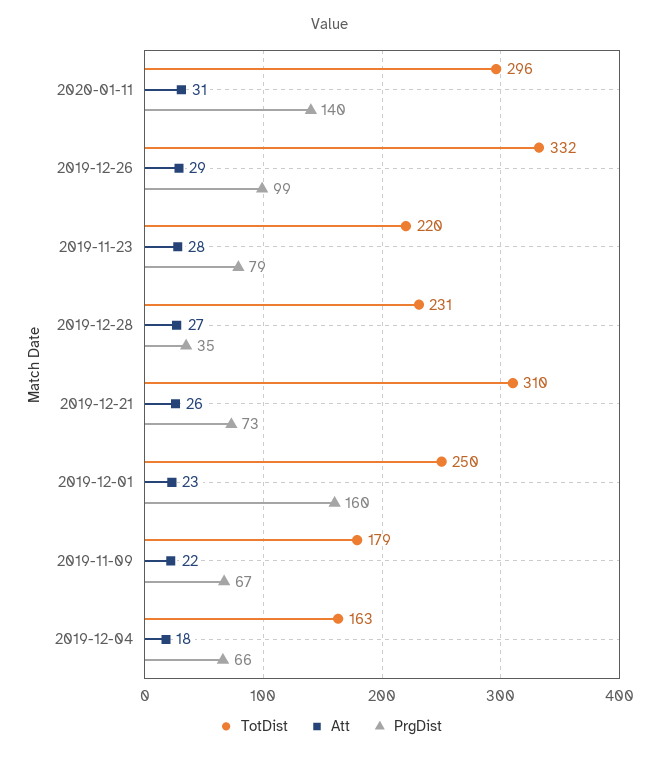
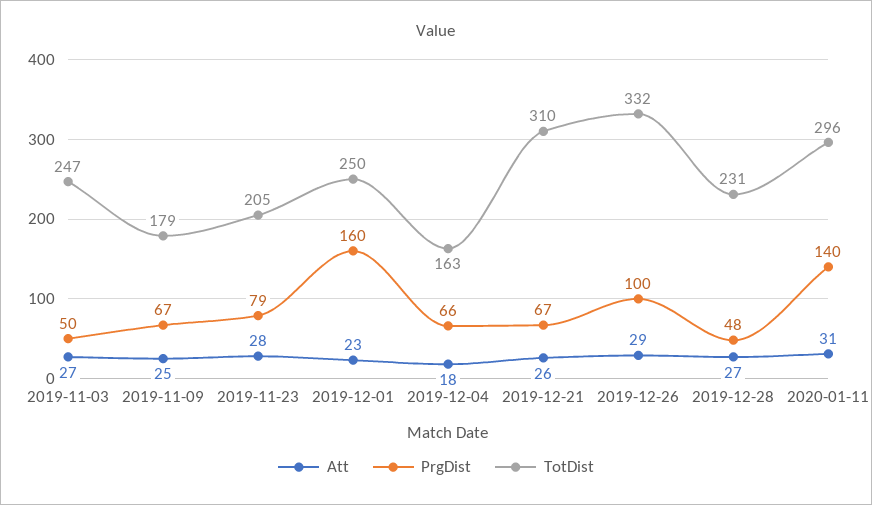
  {
    "TotDist": {
      "2020-01-11": 296,
      "2019-12-26": 332,
-     "2019-11-23": 220,
+     "2019-11-23": 205,
      "2019-12-28": 231,
      "2019-12-21": 310,
      "2019-12-01": 250,
      "2019-11-09": 179,
-     "2019-12-04": 163
+     "2019-12-04": 163,
+     "2019-11-03": 247
    },
    "Att": {
      "2020-01-11": 31,
      "2019-12-26": 29,
      "2019-11-23": 28,
      "2019-12-28": 27,
      "2019-12-21": 26,
      "2019-12-01": 23,
-     "2019-11-09": 22,
+     "2019-11-09": 25,
-     "2019-12-04": 18
+     "2019-12-04": 18,
+     "2019-11-03": 27
    },
    "PrgDist": {
      "2020-01-11": 140,
-     "2019-12-26": 99,
+     "2019-12-26": 100,
      "2019-11-23": 79,
-     "2019-12-28": 35,
+     "2019-12-28": 48,
-     "2019-12-21": 73,
+     "2019-12-21": 67,
      "2019-12-01": 160,
      "2019-11-09": 67,
-     "2019-12-04": 66
+     "2019-12-04": 66,
+     "2019-11-03": 50
    }
  }

